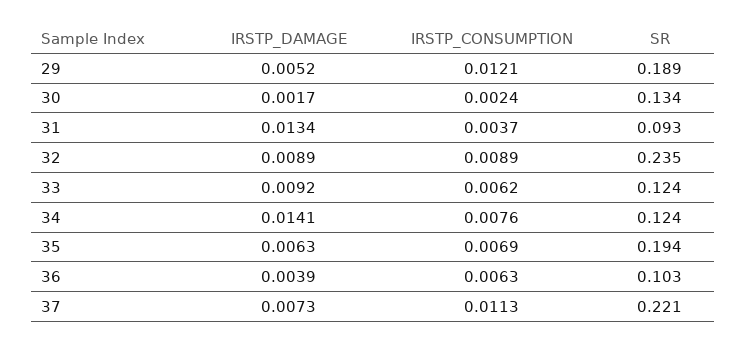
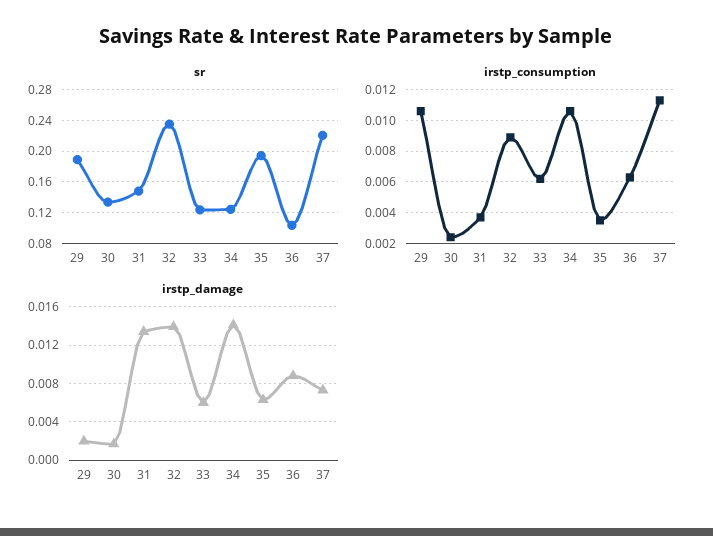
  {
    "IRSTP_DAMAGE": {
-     "29": 0.0052,
+     "29": 0.002,
      "30": 0.0017,
      "31": 0.0134,
-     "32": 0.0089,
+     "32": 0.014,
-     "33": 0.0092,
+     "33": 0.006,
      "34": 0.0141,
      "35": 0.0063,
-     "36": 0.0039,
+     "36": 0.009,
      "37": 0.0073
    },
    "IRSTP_CONSUMPTION": {
-     "29": 0.0121,
+     "29": 0.0105,
      "30": 0.0024,
      "31": 0.0037,
      "32": 0.0089,
      "33": 0.0062,
-     "34": 0.0076,
+     "34": 0.0105,
-     "35": 0.0069,
+     "35": 0.0035,
      "36": 0.0063,
      "37": 0.0113
    },
    "SR": {
      "29": 0.189,
      "30": 0.134,
-     "31": 0.093,
+     "31": 0.15,
      "32": 0.235,
      "33": 0.124,
      "34": 0.124,
      "35": 0.194,
      "36": 0.103,
      "37": 0.221
    }
  }

